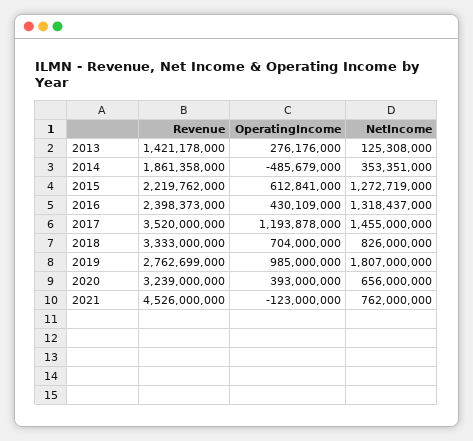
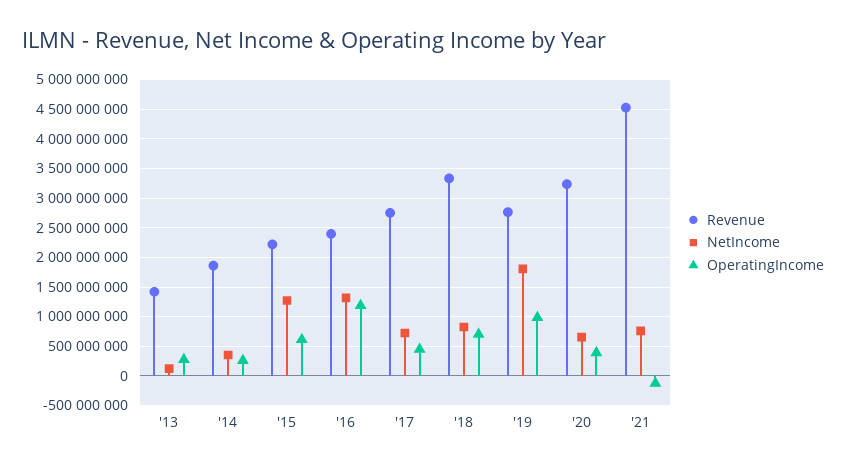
  {
    "Revenue": {
      "2013": 1421178000,
      "2014": 1861358000,
      "2015": 2219762000,
      "2016": 2398373000,
-     "2017": 3520000000,
+     "2017": 2750000000,
      "2018": 3333000000,
      "2019": 2762699000,
      "2020": 3239000000,
      "2021": 4526000000
    },
    "OperatingIncome": {
      "2013": 276176000,
-     "2014": -485679000,
+     "2014": 250000000,
      "2015": 612841000,
-     "2016": 430109000,
+     "2016": 1250000000,
-     "2017": 1193878000,
+     "2017": 500000000,
      "2018": 704000000,
      "2019": 985000000,
      "2020": 393000000,
      "2021": -123000000
    },
    "NetIncome": {
      "2013": 125308000,
      "2014": 353351000,
      "2015": 1272719000,
      "2016": 1318437000,
-     "2017": 1455000000,
+     "2017": 750000000,
      "2018": 826000000,
      "2019": 1807000000,
      "2020": 656000000,
      "2021": 762000000
    }
  }

